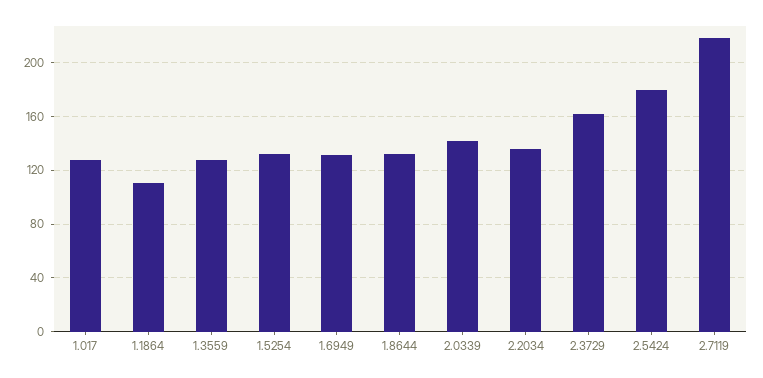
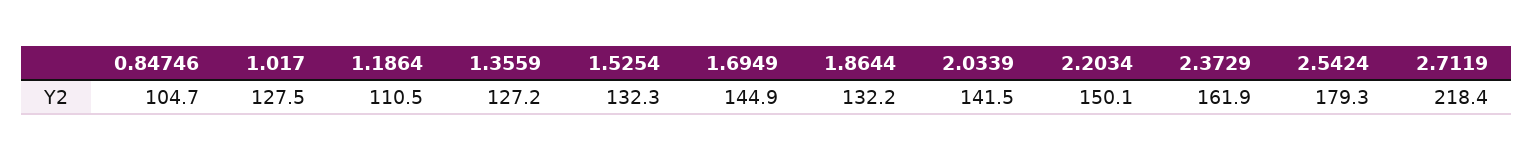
  {
    "1.017": 127.5,
    "1.1864": 110.5,
    "1.3559": 127.2,
    "1.5254": 132.3,
-   "1.6949": 130,
+   "1.6949": 144.9,
    "1.8644": 132.2,
    "2.0339": 141.5,
-   "2.2034": 135,
+   "2.2034": 150.1,
    "2.3729": 161.9,
    "2.5424": 179.3,
-   "2.7119": 218.4
+   "2.7119": 218.4,
+   "0.84746": 104.7
  }

